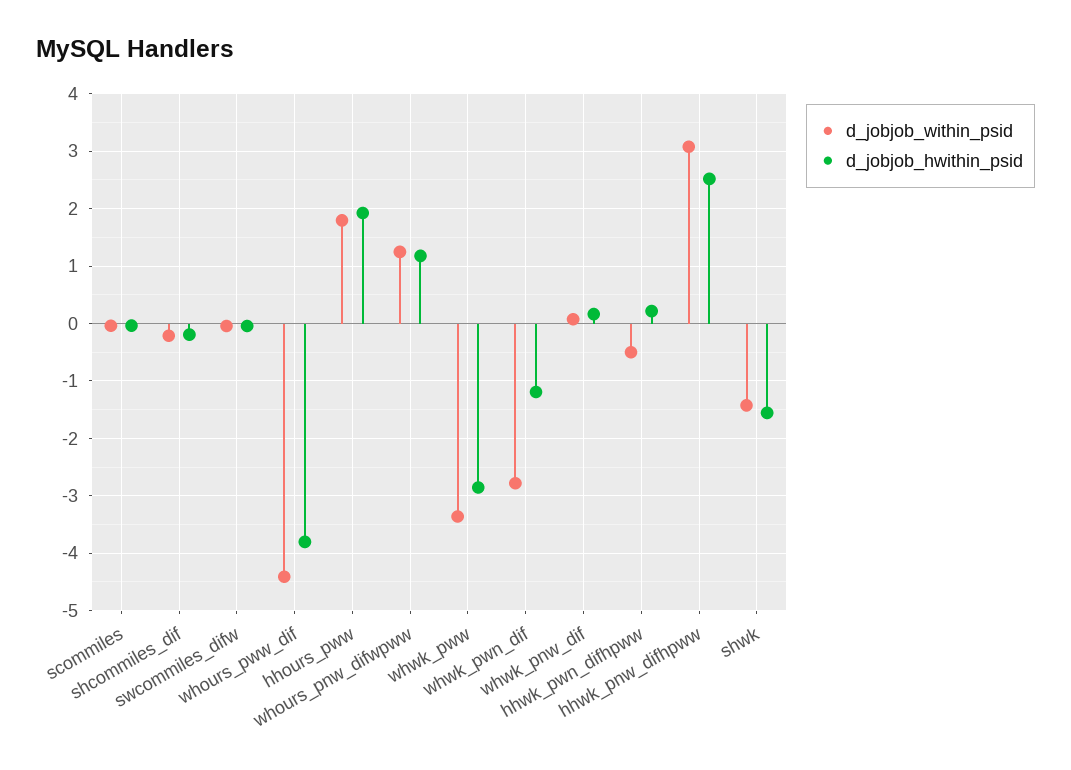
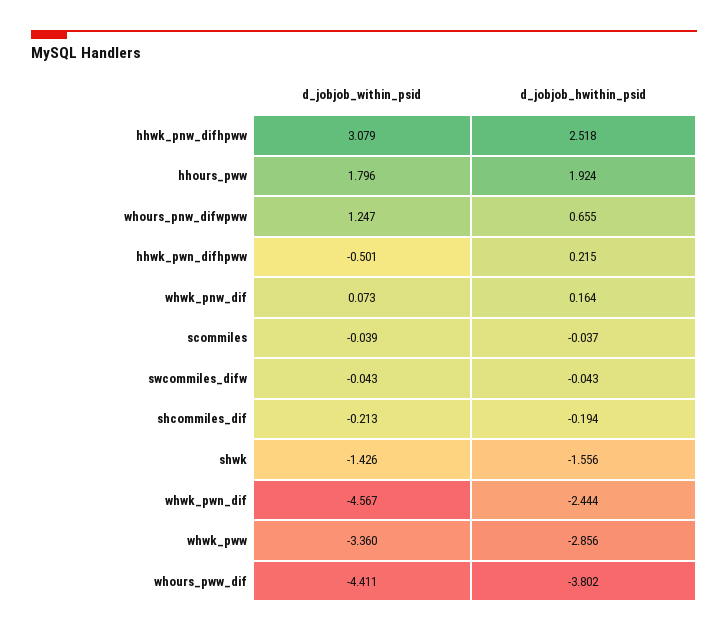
  {
    "d_jobjob_within_psid": {
      "scommiles": -0.039,
      "shcommiles_dif": -0.213,
      "swcommiles_difw": -0.043,
      "whours_pww_dif": -4.411,
      "hhours_pww": 1.796,
      "whours_pnw_difwpww": 1.247,
      "whwk_pww": -3.36,
-     "whwk_pwn_dif": -2.8,
+     "whwk_pwn_dif": -4.567,
      "whwk_pnw_dif": 0.073,
      "hhwk_pwn_difhpww": -0.501,
      "hhwk_pnw_difhpww": 3.079,
      "shwk": -1.426
    },
    "d_jobjob_hwithin_psid": {
      "scommiles": -0.037,
      "shcommiles_dif": -0.194,
      "swcommiles_difw": -0.043,
      "whours_pww_dif": -3.802,
      "hhours_pww": 1.924,
-     "whours_pnw_difwpww": 1.2,
+     "whours_pnw_difwpww": 0.655,
      "whwk_pww": -2.856,
-     "whwk_pwn_dif": -1.2,
+     "whwk_pwn_dif": -2.444,
      "whwk_pnw_dif": 0.164,
      "hhwk_pwn_difhpww": 0.215,
      "hhwk_pnw_difhpww": 2.518,
      "shwk": -1.556
    }
  }

